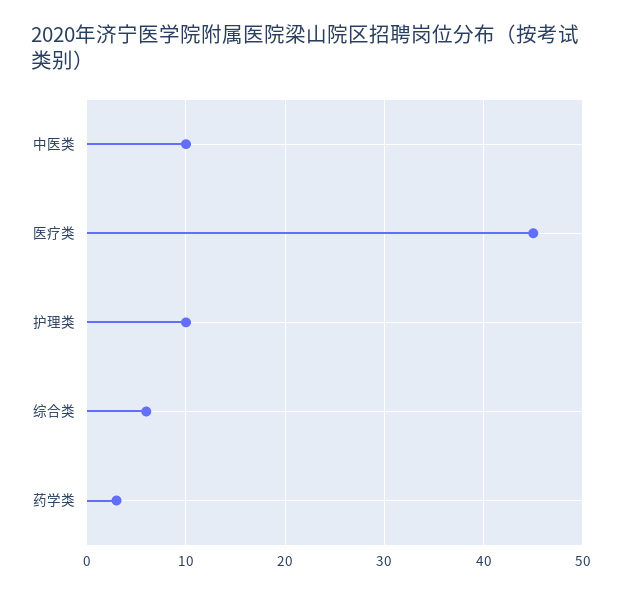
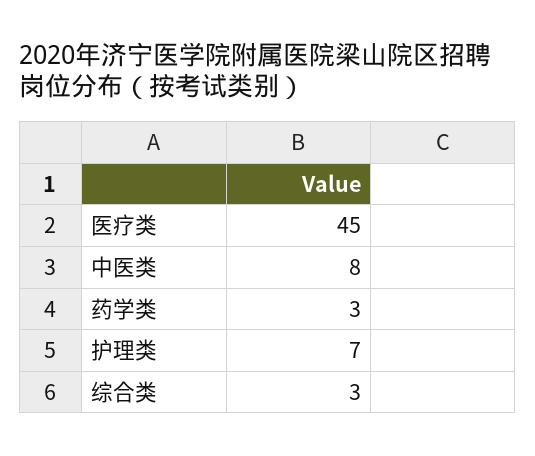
  {
-   "中医类": 10,
+   "中医类": 8,
    "医疗类": 45,
-   "护理类": 10,
+   "护理类": 7,
-   "综合类": 6,
+   "综合类": 3,
    "药学类": 3
  }

